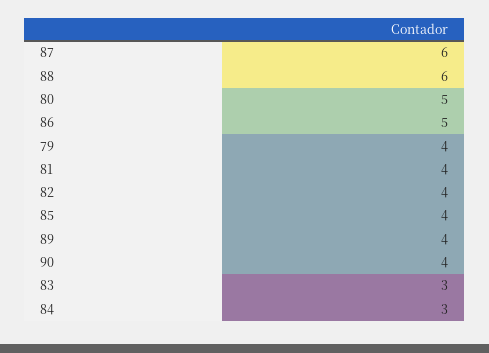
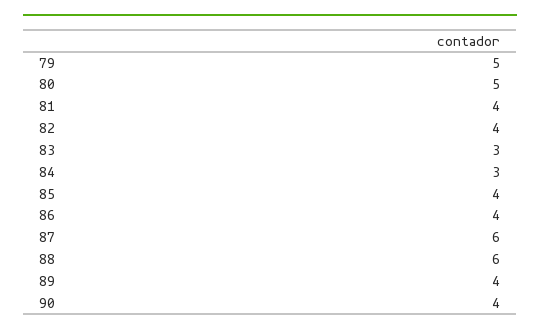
  {
    "87": 6,
    "88": 6,
    "80": 5,
-   "86": 5,
+   "86": 4,
-   "79": 4,
+   "79": 5,
    "81": 4,
    "82": 4,
    "85": 4,
    "89": 4,
    "90": 4,
    "83": 3,
    "84": 3
  }

